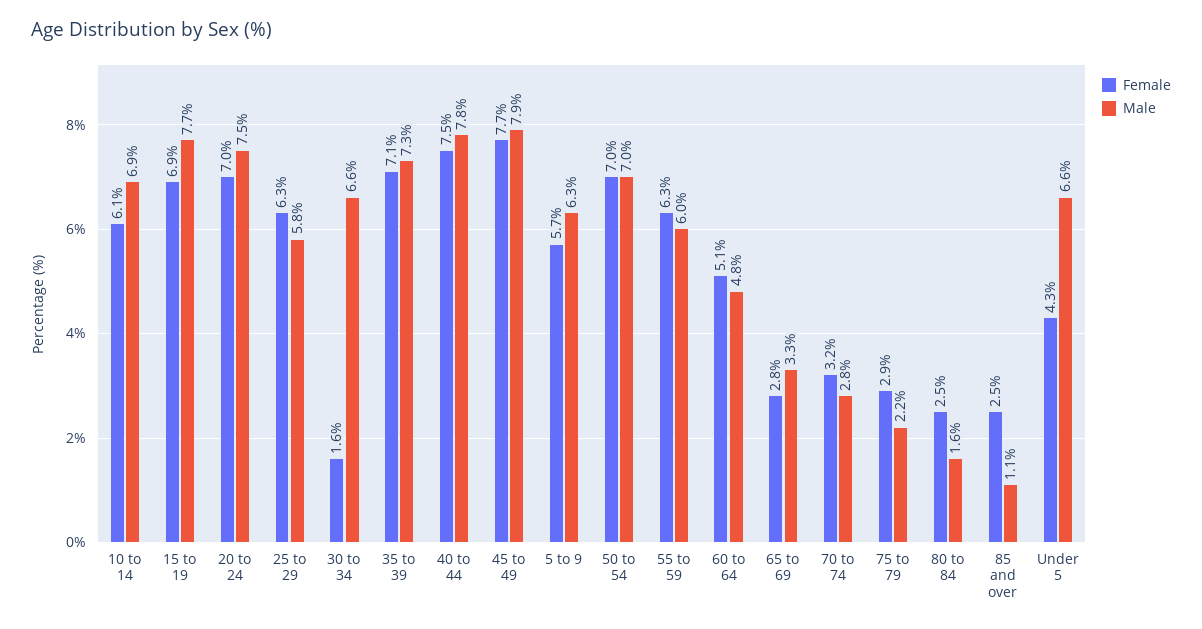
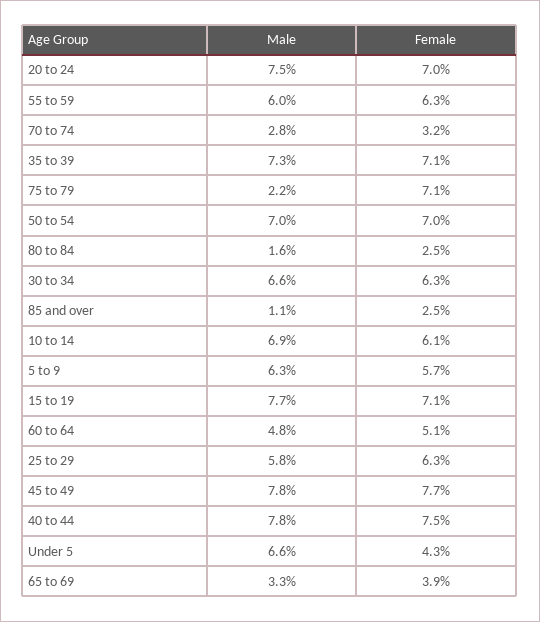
  {
    "Female": {
      "10 to 14": 6.1,
-     "15 to 19": 6.9,
+     "15 to 19": 7.1,
      "20 to 24": 7,
      "25 to 29": 6.3,
-     "30 to 34": 1.6,
+     "30 to 34": 6.3,
      "35 to 39": 7.1,
      "40 to 44": 7.5,
      "45 to 49": 7.7,
      "5 to 9": 5.7,
      "50 to 54": 7,
      "55 to 59": 6.3,
      "60 to 64": 5.1,
-     "65 to 69": 2.8,
+     "65 to 69": 3.9,
      "70 to 74": 3.2,
-     "75 to 79": 2.9,
+     "75 to 79": 7.1,
      "80 to 84": 2.5,
      "85 and over": 2.5,
      "Under 5": 4.3
    },
    "Male": {
      "10 to 14": 6.9,
      "15 to 19": 7.7,
      "20 to 24": 7.5,
      "25 to 29": 5.8,
      "30 to 34": 6.6,
      "35 to 39": 7.3,
      "40 to 44": 7.8,
-     "45 to 49": 7.9,
+     "45 to 49": 7.8,
      "5 to 9": 6.3,
      "50 to 54": 7,
      "55 to 59": 6,
      "60 to 64": 4.8,
      "65 to 69": 3.3,
      "70 to 74": 2.8,
      "75 to 79": 2.2,
      "80 to 84": 1.6,
      "85 and over": 1.1,
      "Under 5": 6.6
    }
  }

